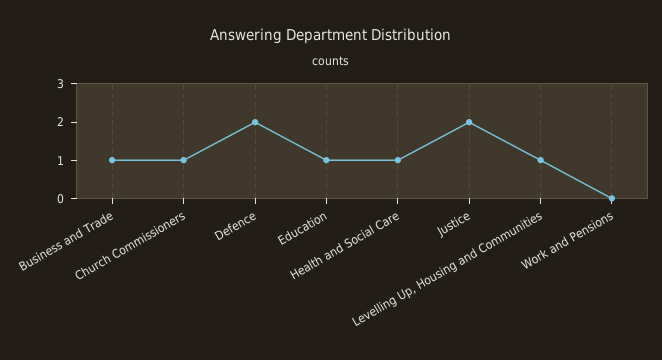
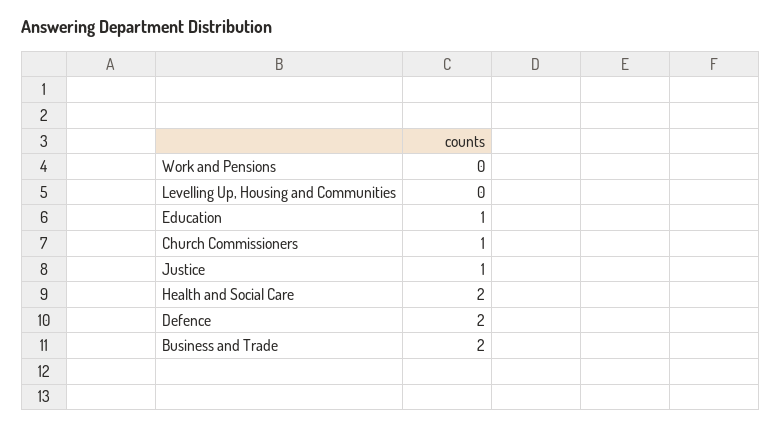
  {
-   "Business and Trade": 1,
+   "Business and Trade": 2,
    "Church Commissioners": 1,
    "Defence": 2,
    "Education": 1,
-   "Health and Social Care": 1,
+   "Health and Social Care": 2,
-   "Justice": 2,
+   "Justice": 1,
-   "Levelling Up, Housing and Communities": 1,
+   "Levelling Up, Housing and Communities": 0,
    "Work and Pensions": 0
  }

